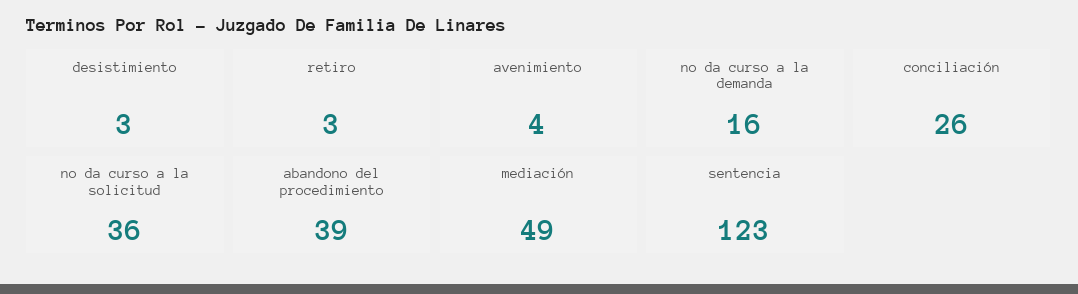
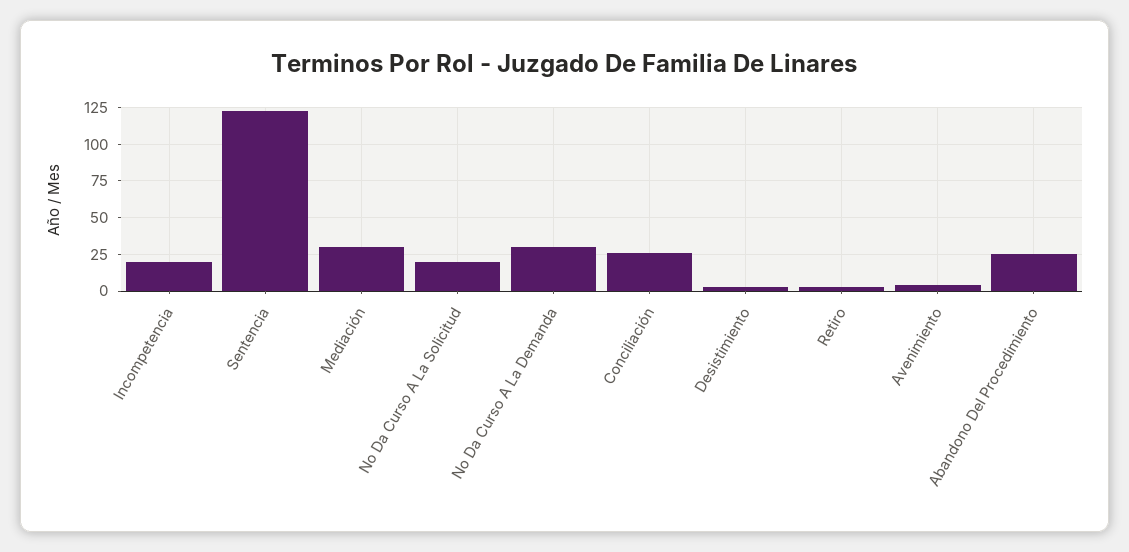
  {
    "desistimiento": 3,
    "retiro": 3,
    "avenimiento": 4,
-   "no da curso a la demanda": 16,
+   "no da curso a la demanda": 30,
    "conciliación": 26,
-   "no da curso a la solicitud": 36,
+   "no da curso a la solicitud": 20,
-   "abandono del procedimiento": 39,
+   "abandono del procedimiento": 25,
-   "mediación": 49,
+   "mediación": 30,
-   "sentencia": 123
+   "sentencia": 123,
+   "Incompetencia": 20
  }

